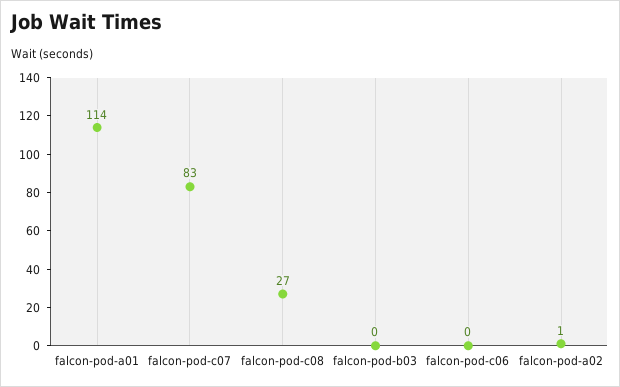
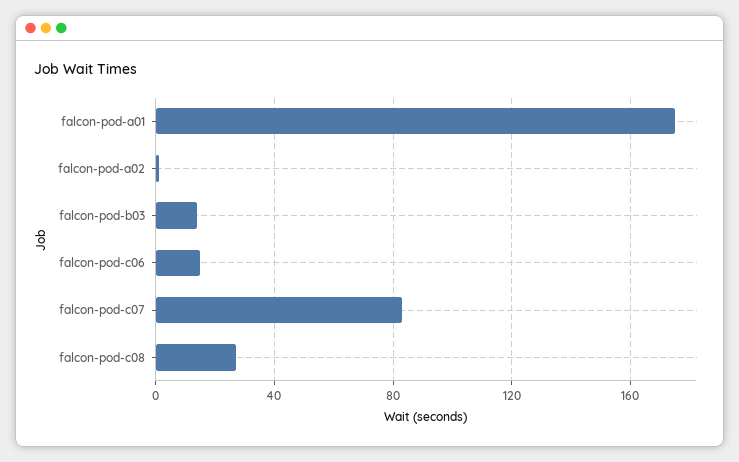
  {
-   "falcon-pod-a01": 114,
+   "falcon-pod-a01": 175,
    "falcon-pod-c07": 83,
    "falcon-pod-c08": 27,
-   "falcon-pod-b03": 0,
+   "falcon-pod-b03": 15,
-   "falcon-pod-c06": 0,
+   "falcon-pod-c06": 15,
    "falcon-pod-a02": 1
  }

